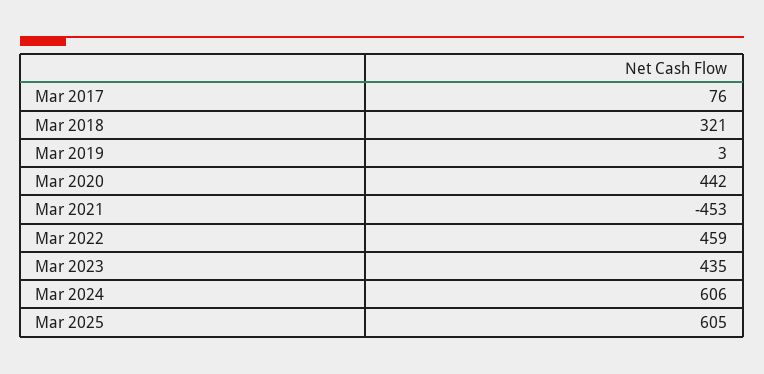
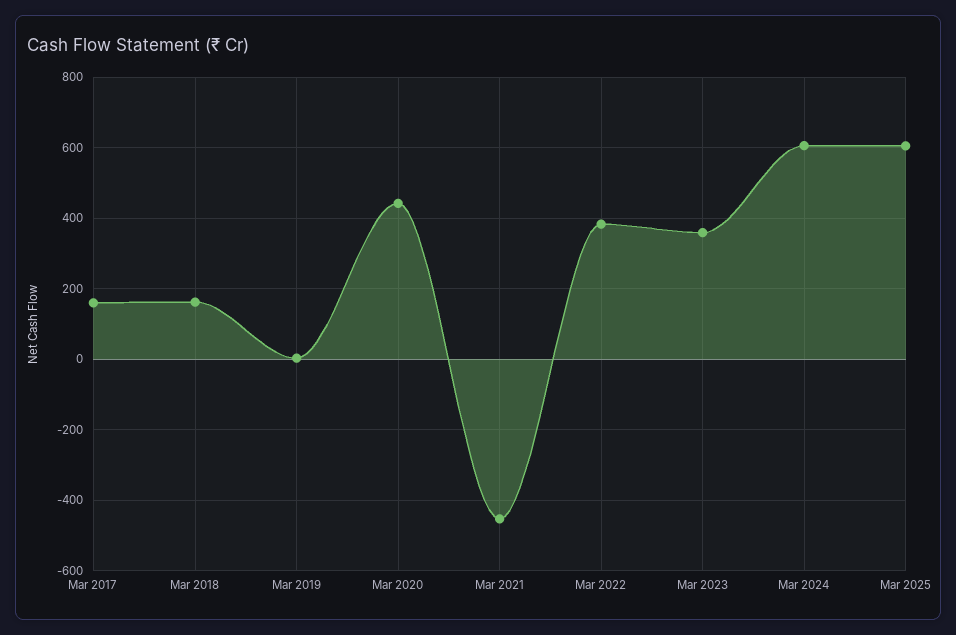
  {
-   "Mar 2017": 76,
+   "Mar 2017": 160,
-   "Mar 2018": 321,
+   "Mar 2018": 160,
    "Mar 2019": 3,
    "Mar 2020": 442,
    "Mar 2021": -453,
-   "Mar 2022": 459,
+   "Mar 2022": 380,
-   "Mar 2023": 435,
+   "Mar 2023": 360,
    "Mar 2024": 606,
    "Mar 2025": 605
  }

